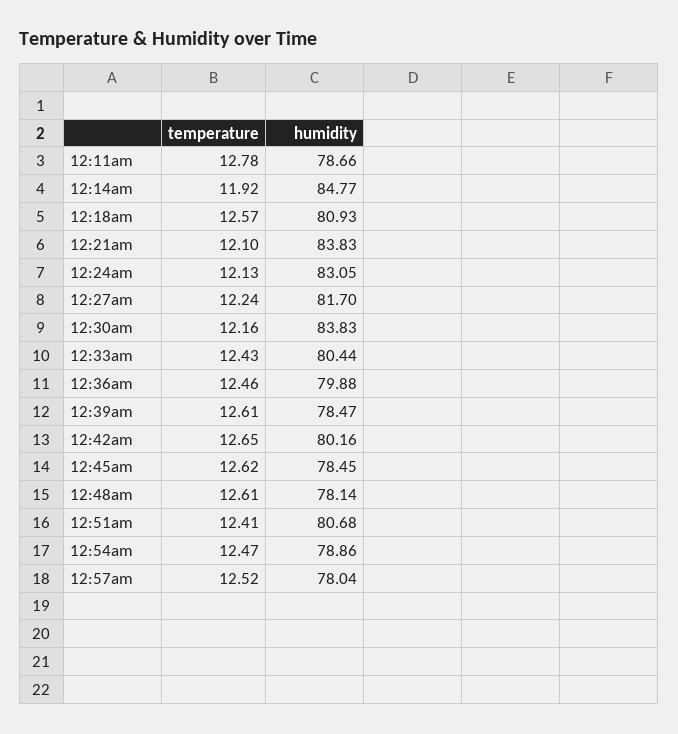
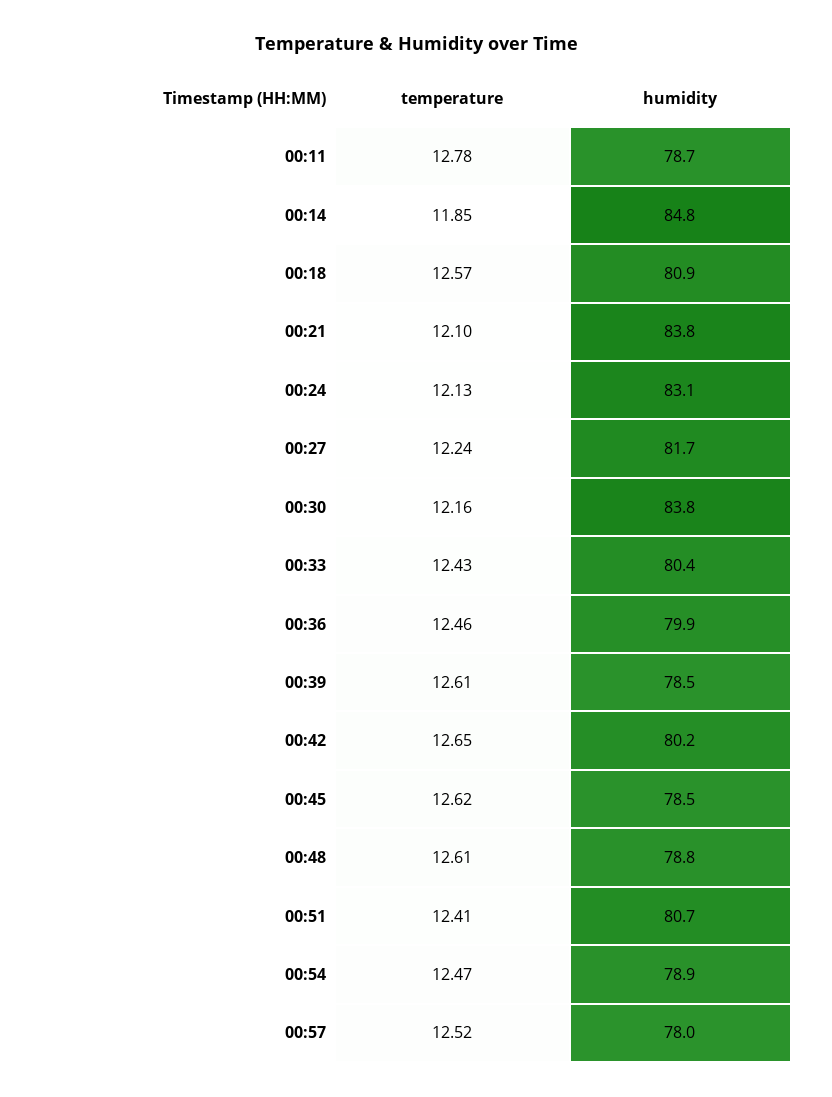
  {
    "temperature": {
      "12:11am": 12.78,
-     "12:14am": 11.92,
+     "12:14am": 11.85,
      "12:18am": 12.57,
      "12:21am": 12.1,
      "12:24am": 12.13,
      "12:27am": 12.24,
      "12:30am": 12.16,
      "12:33am": 12.43,
      "12:36am": 12.46,
      "12:39am": 12.61,
      "12:42am": 12.65,
      "12:45am": 12.62,
      "12:48am": 12.61,
      "12:51am": 12.41,
      "12:54am": 12.47,
      "12:57am": 12.52
    },
    "humidity": {
      "12:11am": 78.66,
      "12:14am": 84.77,
      "12:18am": 80.93,
      "12:21am": 83.83,
      "12:24am": 83.05,
      "12:27am": 81.7,
      "12:30am": 83.83,
      "12:33am": 80.44,
      "12:36am": 79.88,
      "12:39am": 78.47,
      "12:42am": 80.16,
      "12:45am": 78.45,
-     "12:48am": 78.14,
+     "12:48am": 78.8,
      "12:51am": 80.68,
      "12:54am": 78.86,
      "12:57am": 78.04
    }
  }

